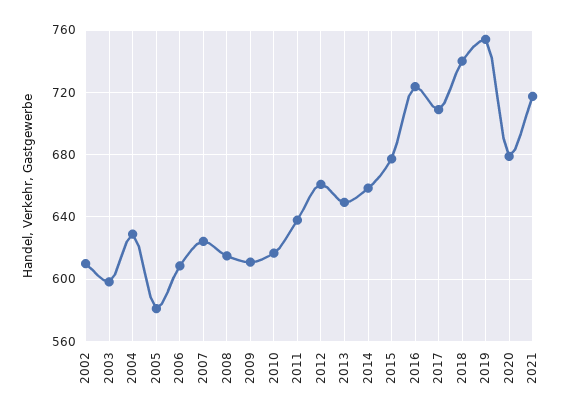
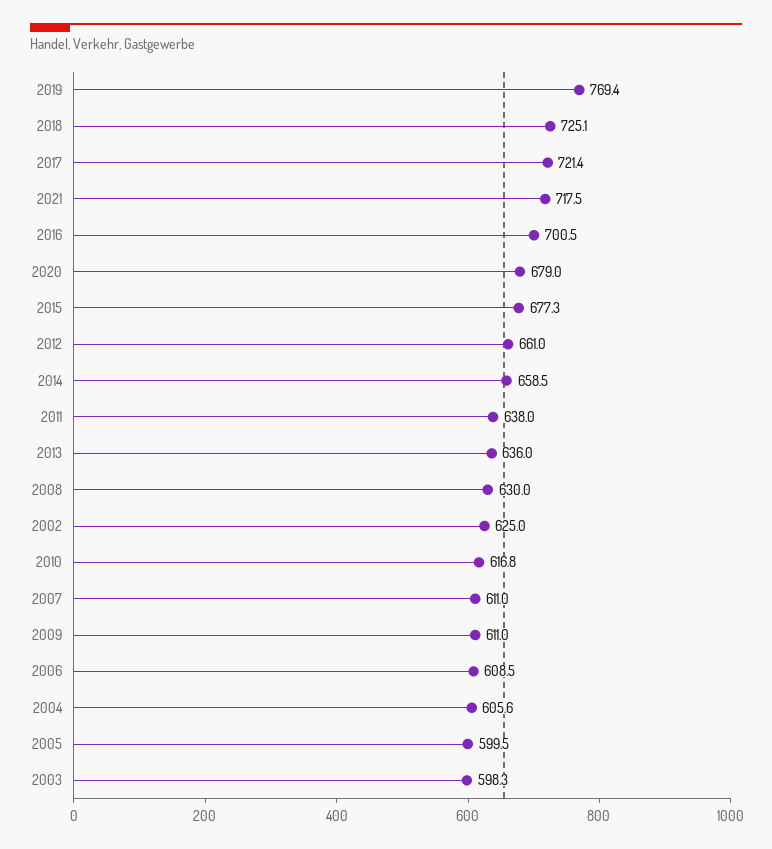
  {
-   "2002": 610,
+   "2002": 625,
    "2003": 598.3,
-   "2004": 630,
+   "2004": 605.6,
-   "2005": 580,
+   "2005": 599.5,
    "2006": 608.5,
-   "2007": 625,
+   "2007": 611,
-   "2008": 615,
+   "2008": 630,
    "2009": 611,
    "2010": 616.8,
    "2011": 638,
    "2012": 661,
-   "2013": 650,
+   "2013": 636,
    "2014": 658.5,
    "2015": 677.3,
-   "2016": 725,
+   "2016": 700.5,
-   "2017": 710,
+   "2017": 721.4,
-   "2018": 740,
+   "2018": 725.1,
-   "2019": 755,
+   "2019": 769.4,
    "2020": 679,
    "2021": 717.5
  }

